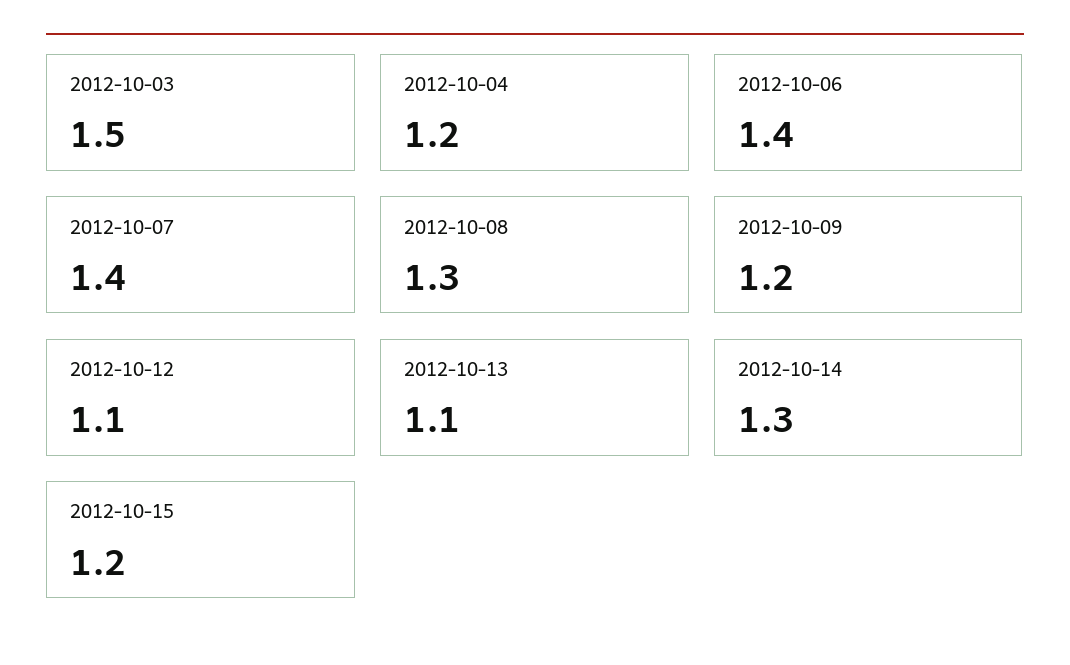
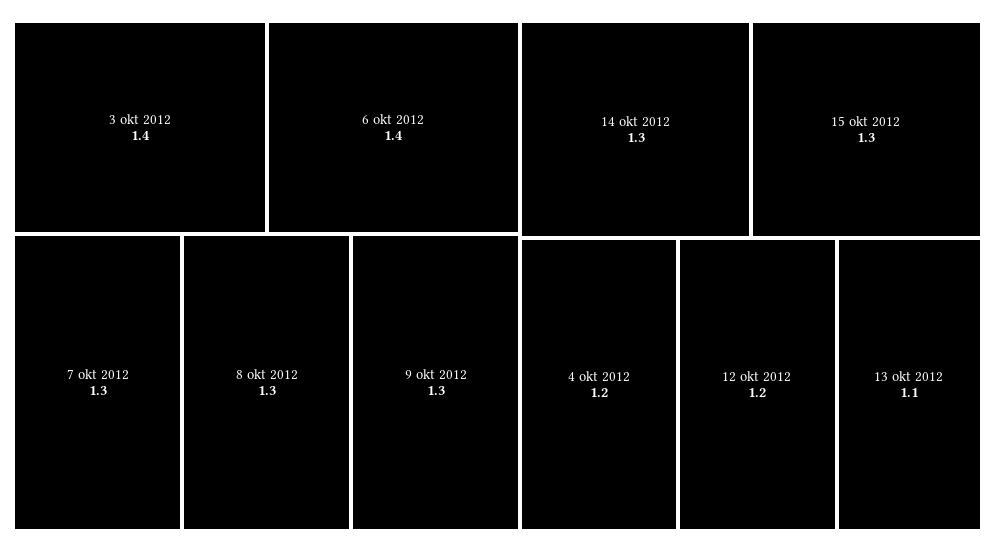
  {
-   "2012-10-03": 1.5,
+   "2012-10-03": 1.4,
    "2012-10-04": 1.2,
    "2012-10-06": 1.4,
-   "2012-10-07": 1.4,
+   "2012-10-07": 1.3,
    "2012-10-08": 1.3,
-   "2012-10-09": 1.2,
+   "2012-10-09": 1.3,
-   "2012-10-12": 1.1,
+   "2012-10-12": 1.2,
    "2012-10-13": 1.1,
    "2012-10-14": 1.3,
-   "2012-10-15": 1.2
+   "2012-10-15": 1.3
  }

